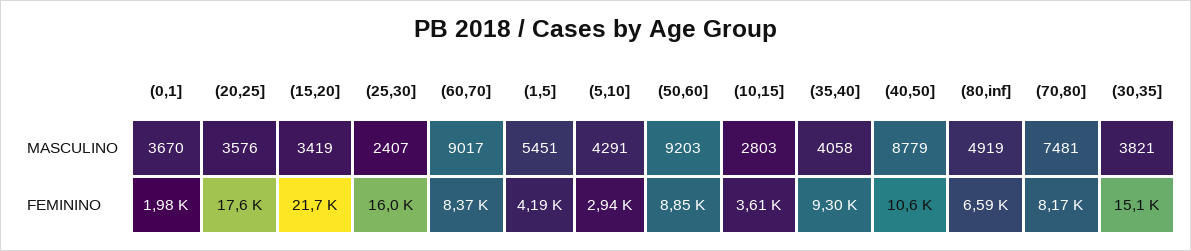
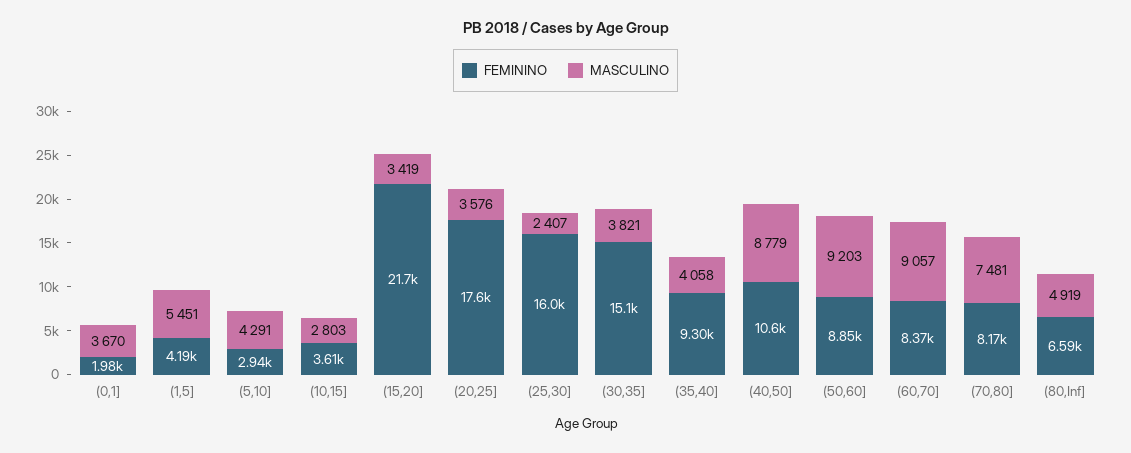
  {
    "MASCULINO": {
      "(0,1]": 3670,
      "(20,25]": 3576,
      "(15,20]": 3419,
      "(25,30]": 2407,
-     "(60,70]": 9017,
+     "(60,70]": 9057,
      "(1,5]": 5451,
      "(5,10]": 4291,
      "(50,60]": 9203,
      "(10,15]": 2803,
      "(35,40]": 4058,
      "(40,50]": 8779,
      "(80,inf]": 4919,
      "(70,80]": 7481,
      "(30,35]": 3821
    },
    "FEMININO": {
      "(0,1]": 1980,
      "(20,25]": 17600,
      "(15,20]": 21700,
      "(25,30]": 16000,
      "(60,70]": 8370,
      "(1,5]": 4190,
      "(5,10]": 2940,
      "(50,60]": 8850,
      "(10,15]": 3610,
      "(35,40]": 9300,
      "(40,50]": 10600,
      "(80,inf]": 6590,
      "(70,80]": 8170,
      "(30,35]": 15100
    }
  }

